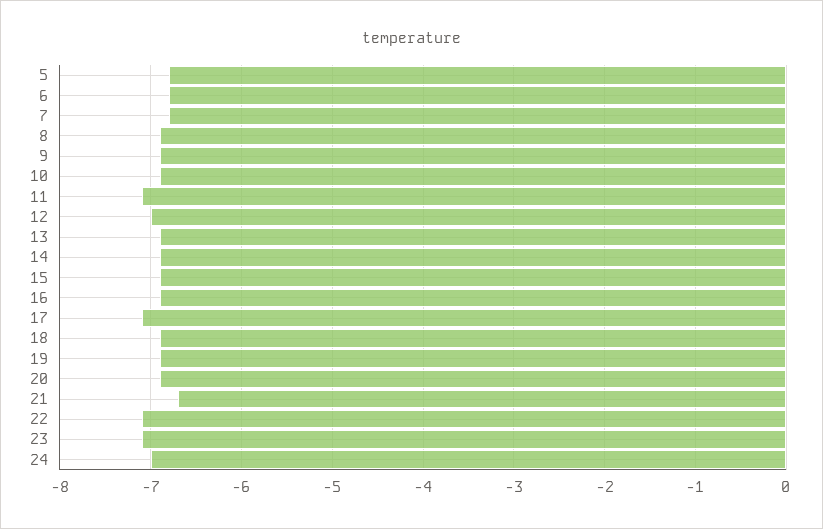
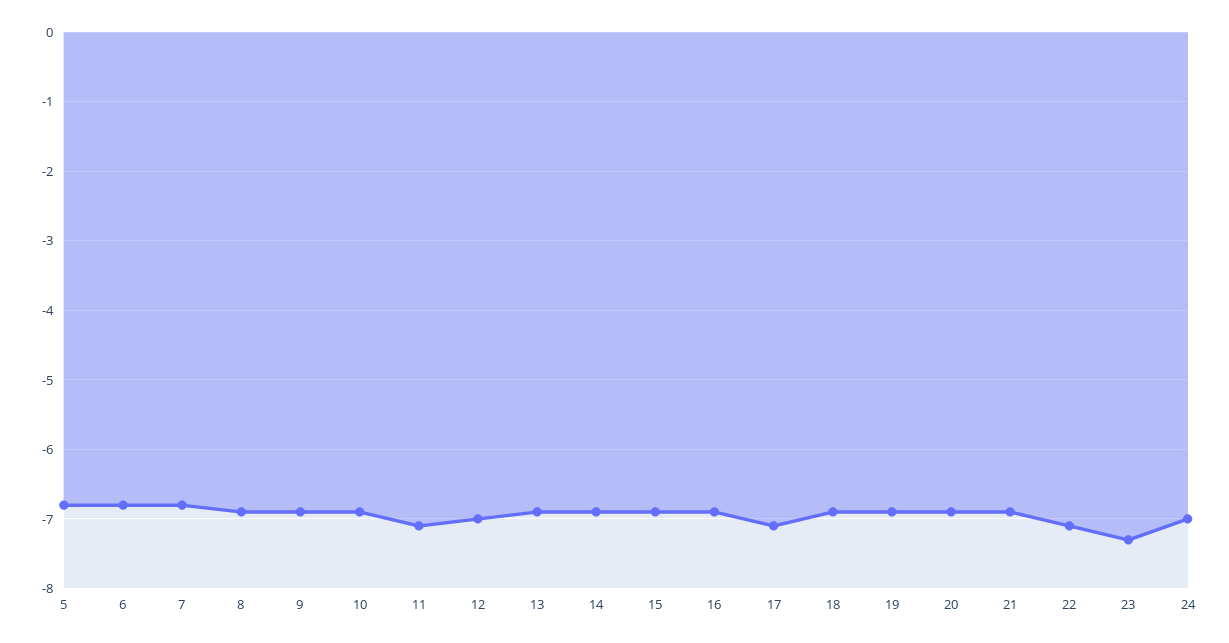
  {
    "5": -6.8,
    "6": -6.8,
    "7": -6.8,
    "8": -6.9,
    "9": -6.9,
    "10": -6.9,
    "11": -7.1,
    "12": -7,
    "13": -6.9,
    "14": -6.9,
    "15": -6.9,
    "16": -6.9,
    "17": -7.1,
    "18": -6.9,
    "19": -6.9,
    "20": -6.9,
-   "21": -6.7,
+   "21": -6.9,
    "22": -7.1,
-   "23": -7.1,
+   "23": -7.3,
    "24": -7
  }

